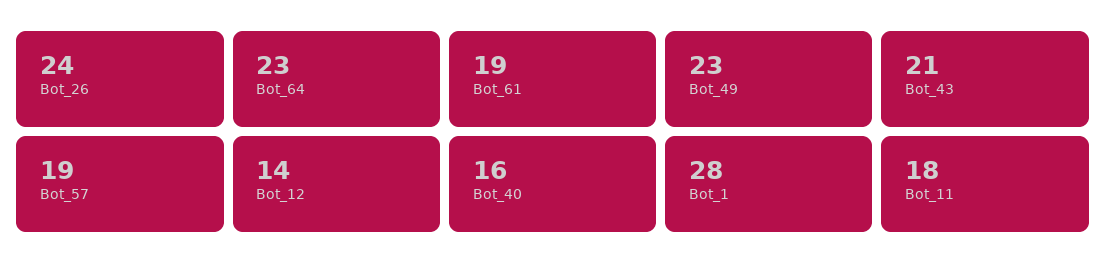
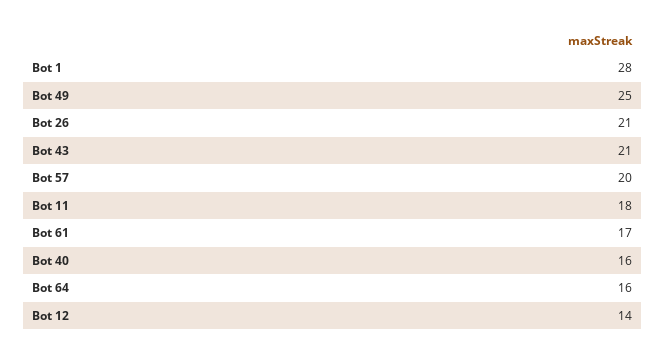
  {
-   "Bot_26": 24,
+   "Bot_26": 21,
-   "Bot_64": 23,
+   "Bot_64": 16,
-   "Bot_61": 19,
+   "Bot_61": 17,
-   "Bot_49": 23,
+   "Bot_49": 25,
    "Bot_43": 21,
-   "Bot_57": 19,
+   "Bot_57": 20,
    "Bot_12": 14,
    "Bot_40": 16,
    "Bot_1": 28,
    "Bot_11": 18
  }

